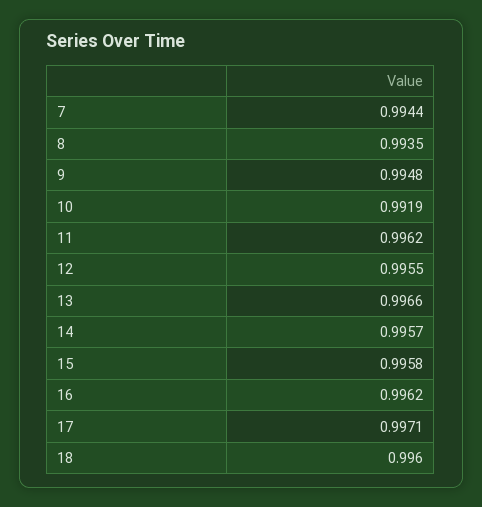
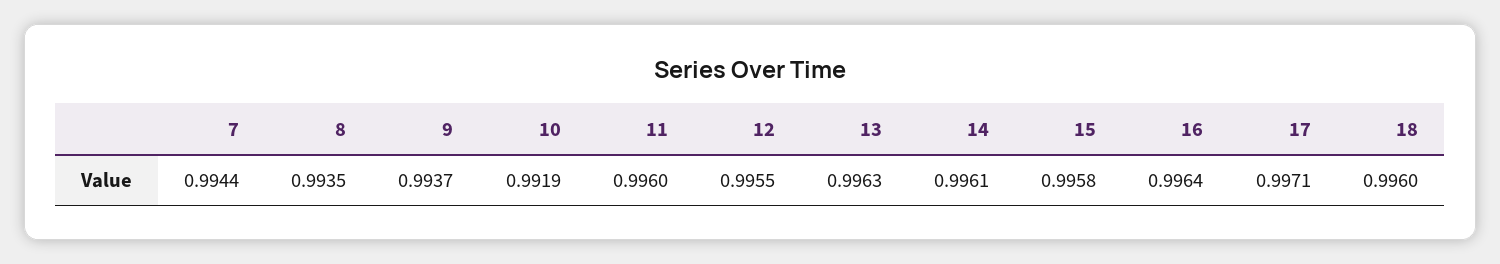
  {
    "7": 0.9944,
    "8": 0.9935,
-   "9": 0.9948,
+   "9": 0.9937,
    "10": 0.9919,
-   "11": 0.9962,
+   "11": 0.996,
    "12": 0.9955,
-   "13": 0.9966,
+   "13": 0.9963,
-   "14": 0.9957,
+   "14": 0.9961,
    "15": 0.9958,
-   "16": 0.9962,
+   "16": 0.9964,
    "17": 0.9971,
    "18": 0.996
  }

